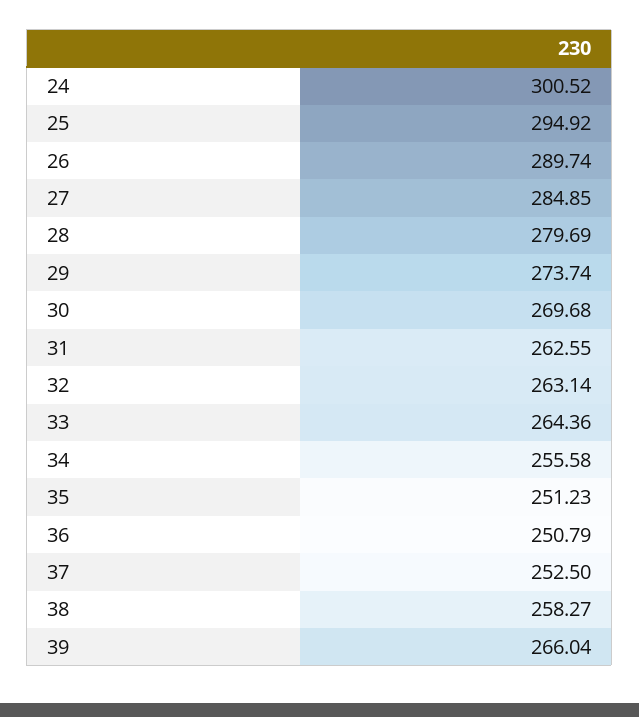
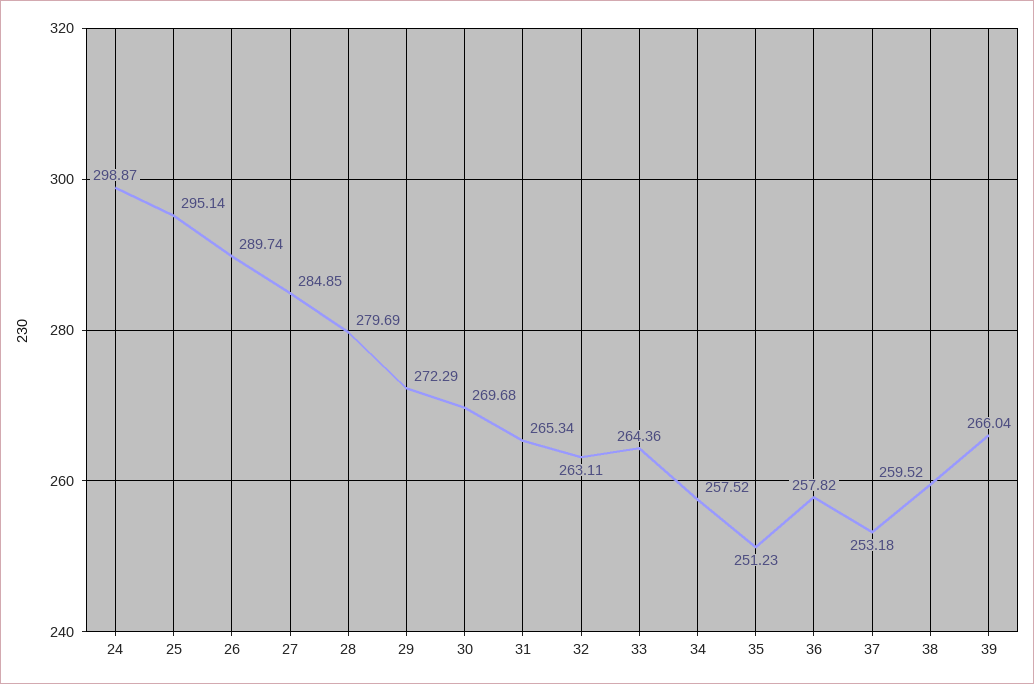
  {
-   "24": 300.52,
+   "24": 298.87,
-   "25": 294.92,
+   "25": 295.14,
    "26": 289.74,
    "27": 284.85,
    "28": 279.69,
-   "29": 273.74,
+   "29": 272.29,
    "30": 269.68,
-   "31": 262.55,
+   "31": 265.34,
-   "32": 263.14,
+   "32": 263.11,
    "33": 264.36,
-   "34": 255.58,
+   "34": 257.52,
    "35": 251.23,
-   "36": 250.79,
+   "36": 257.82,
-   "37": 252.5,
+   "37": 253.18,
-   "38": 258.27,
+   "38": 259.52,
    "39": 266.04
  }

